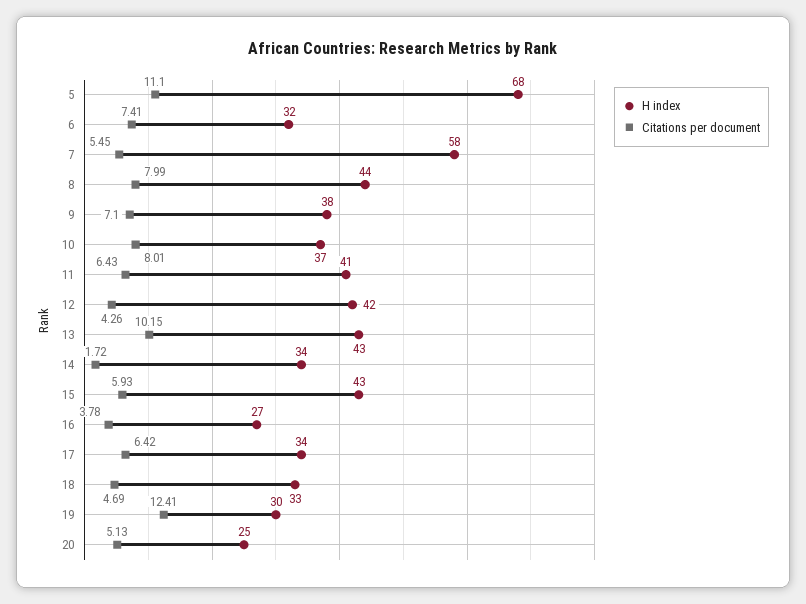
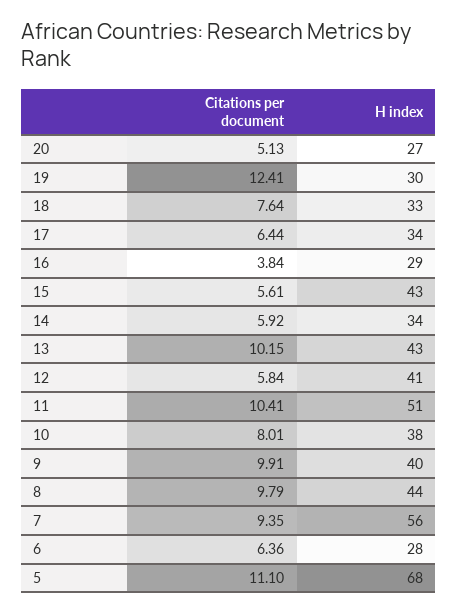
  {
    "H index": {
      "5": 68,
-     "6": 32,
+     "6": 28,
-     "7": 58,
+     "7": 56,
      "8": 44,
-     "9": 38,
+     "9": 40,
-     "10": 37,
+     "10": 38,
-     "11": 41,
+     "11": 51,
-     "12": 42,
+     "12": 41,
      "13": 43,
      "14": 34,
      "15": 43,
-     "16": 27,
+     "16": 29,
      "17": 34,
      "18": 33,
      "19": 30,
-     "20": 25
+     "20": 27
    },
    "Citations per document": {
      "5": 11.1,
-     "6": 7.41,
+     "6": 6.36,
-     "7": 5.45,
+     "7": 9.35,
-     "8": 7.99,
+     "8": 9.79,
-     "9": 7.1,
+     "9": 9.91,
      "10": 8.01,
-     "11": 6.43,
+     "11": 10.41,
-     "12": 4.26,
+     "12": 5.84,
      "13": 10.15,
-     "14": 1.72,
+     "14": 5.92,
-     "15": 5.93,
+     "15": 5.61,
-     "16": 3.78,
+     "16": 3.84,
-     "17": 6.42,
+     "17": 6.44,
-     "18": 4.69,
+     "18": 7.64,
      "19": 12.41,
      "20": 5.13
    }
  }

